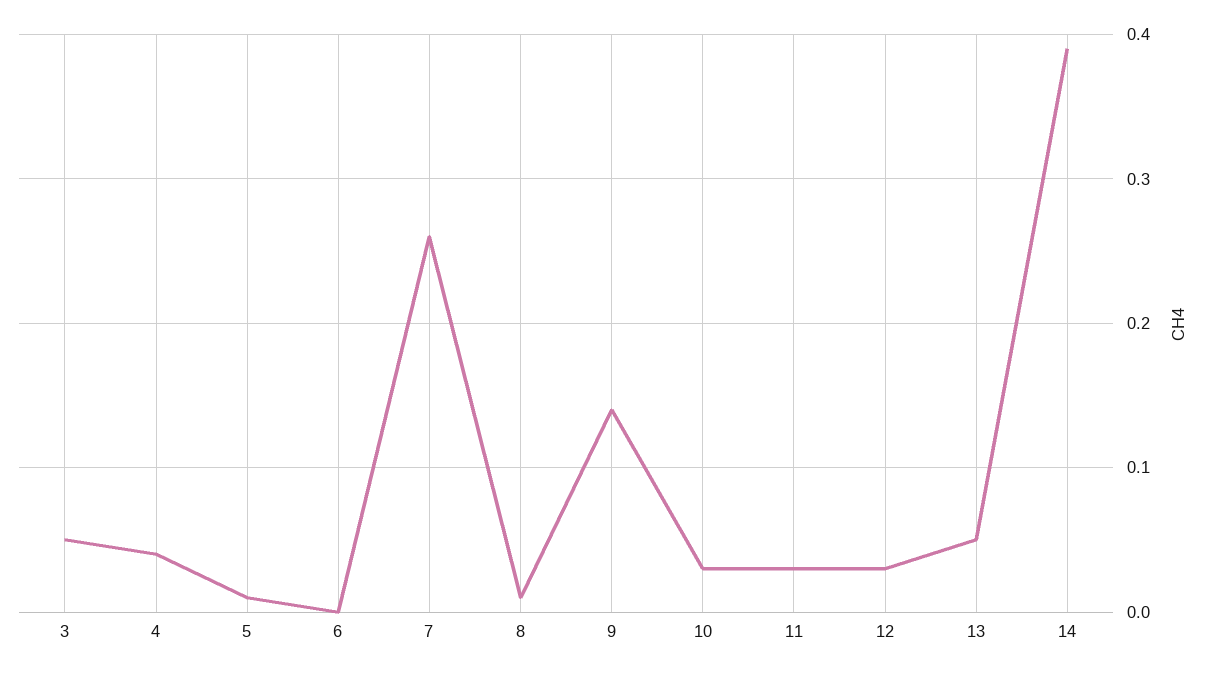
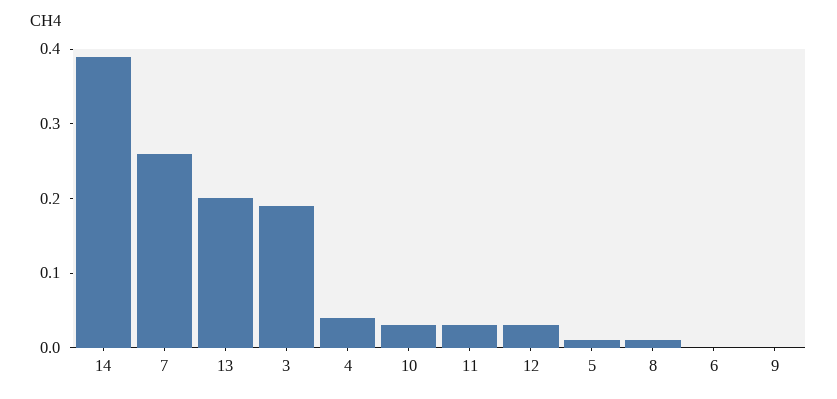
  {
-   "3": 0.05,
+   "3": 0.2,
    "4": 0.04,
    "5": 0.01,
    "6": 0,
    "7": 0.26,
    "8": 0.01,
-   "9": 0.14,
+   "9": 0,
    "10": 0.03,
    "11": 0.03,
    "12": 0.03,
-   "13": 0.05,
+   "13": 0.2,
    "14": 0.39
  }

